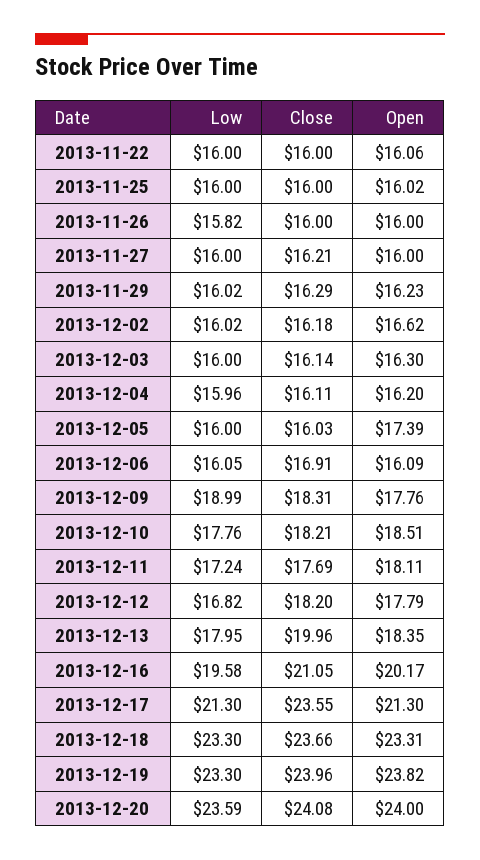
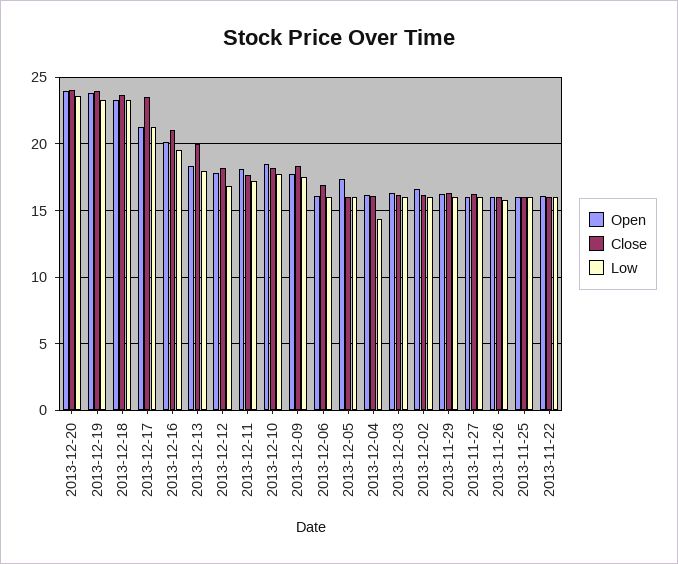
  {
    "Low": {
      "2013-11-22": 16,
      "2013-11-25": 16,
      "2013-11-26": 15.82,
      "2013-11-27": 16,
      "2013-11-29": 16.02,
      "2013-12-02": 16.02,
      "2013-12-03": 16,
-     "2013-12-04": 15.96,
+     "2013-12-04": 14.5,
      "2013-12-05": 16,
      "2013-12-06": 16.05,
-     "2013-12-09": 18.99,
+     "2013-12-09": 17.5,
      "2013-12-10": 17.76,
      "2013-12-11": 17.24,
      "2013-12-12": 16.82,
      "2013-12-13": 17.95,
      "2013-12-16": 19.58,
      "2013-12-17": 21.3,
      "2013-12-18": 23.3,
      "2013-12-19": 23.3,
      "2013-12-20": 23.59
    },
    "Close": {
      "2013-11-22": 16,
      "2013-11-25": 16,
      "2013-11-26": 16,
      "2013-11-27": 16.21,
      "2013-11-29": 16.29,
      "2013-12-02": 16.18,
      "2013-12-03": 16.14,
      "2013-12-04": 16.11,
      "2013-12-05": 16.03,
      "2013-12-06": 16.91,
      "2013-12-09": 18.31,
      "2013-12-10": 18.21,
      "2013-12-11": 17.69,
      "2013-12-12": 18.2,
      "2013-12-13": 19.96,
      "2013-12-16": 21.05,
      "2013-12-17": 23.55,
      "2013-12-18": 23.66,
      "2013-12-19": 23.96,
      "2013-12-20": 24.08
    },
    "Open": {
      "2013-11-22": 16.06,
      "2013-11-25": 16.02,
      "2013-11-26": 16,
      "2013-11-27": 16,
      "2013-11-29": 16.23,
      "2013-12-02": 16.62,
      "2013-12-03": 16.3,
      "2013-12-04": 16.2,
      "2013-12-05": 17.39,
      "2013-12-06": 16.09,
      "2013-12-09": 17.76,
      "2013-12-10": 18.51,
      "2013-12-11": 18.11,
      "2013-12-12": 17.79,
      "2013-12-13": 18.35,
      "2013-12-16": 20.17,
      "2013-12-17": 21.3,
      "2013-12-18": 23.31,
      "2013-12-19": 23.82,
      "2013-12-20": 24
    }
  }

